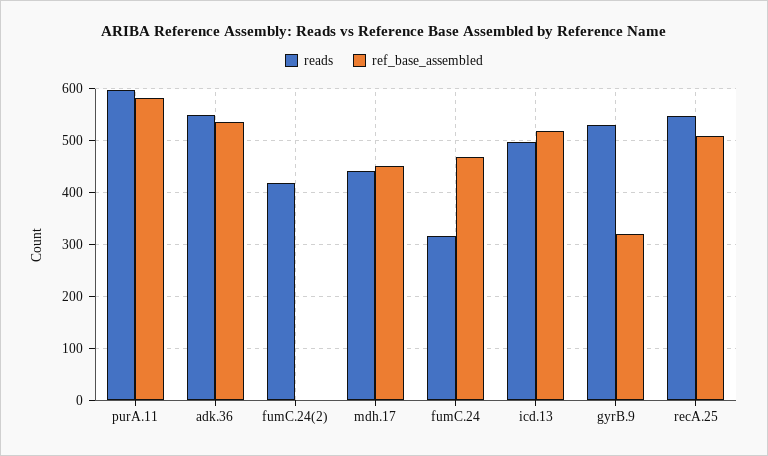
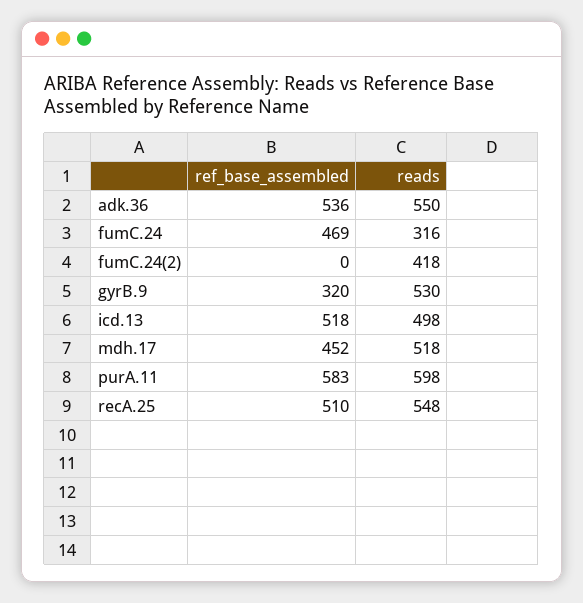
  {
    "reads": {
      "purA.11": 598,
      "adk.36": 550,
      "fumC.24(2)": 418,
-     "mdh.17": 440,
+     "mdh.17": 518,
      "fumC.24": 316,
      "icd.13": 498,
      "gyrB.9": 530,
      "recA.25": 548
    },
    "ref_base_assembled": {
      "purA.11": 583,
      "adk.36": 536,
      "fumC.24(2)": 0,
      "mdh.17": 452,
      "fumC.24": 469,
      "icd.13": 518,
      "gyrB.9": 320,
      "recA.25": 510
    }
  }

